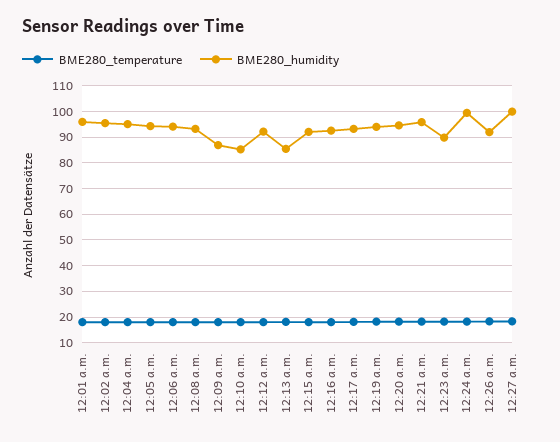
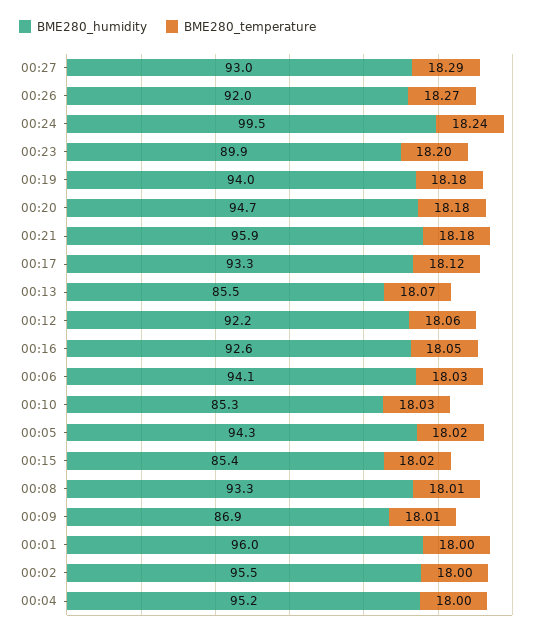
  {
    "BME280_temperature": {
      "12:01 a.m.": 18,
      "12:02 a.m.": 18,
      "12:04 a.m.": 18,
      "12:05 a.m.": 18.02,
      "12:06 a.m.": 18.03,
      "12:08 a.m.": 18.01,
      "12:09 a.m.": 18.01,
      "12:10 a.m.": 18.03,
      "12:12 a.m.": 18.06,
      "12:13 a.m.": 18.07,
      "12:15 a.m.": 18.02,
      "12:16 a.m.": 18.05,
      "12:17 a.m.": 18.12,
      "12:19 a.m.": 18.18,
      "12:20 a.m.": 18.18,
      "12:21 a.m.": 18.18,
      "12:23 a.m.": 18.2,
      "12:24 a.m.": 18.24,
      "12:26 a.m.": 18.27,
      "12:27 a.m.": 18.29
    },
    "BME280_humidity": {
      "12:01 a.m.": 96,
      "12:02 a.m.": 95.5,
      "12:04 a.m.": 95.2,
      "12:05 a.m.": 94.3,
      "12:06 a.m.": 94.1,
      "12:08 a.m.": 93.3,
      "12:09 a.m.": 86.9,
      "12:10 a.m.": 85.3,
      "12:12 a.m.": 92.2,
      "12:13 a.m.": 85.5,
-     "12:15 a.m.": 92.5,
+     "12:15 a.m.": 85.4,
      "12:16 a.m.": 92.6,
      "12:17 a.m.": 93.3,
      "12:19 a.m.": 94,
      "12:20 a.m.": 94.7,
      "12:21 a.m.": 95.9,
      "12:23 a.m.": 89.9,
      "12:24 a.m.": 99.5,
      "12:26 a.m.": 92,
-     "12:27 a.m.": 100
+     "12:27 a.m.": 93
    }
  }

